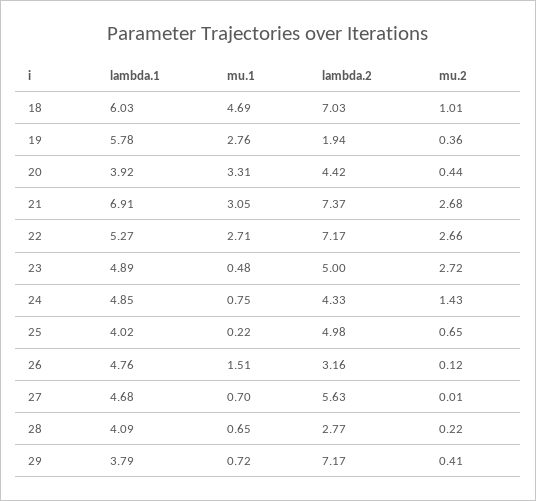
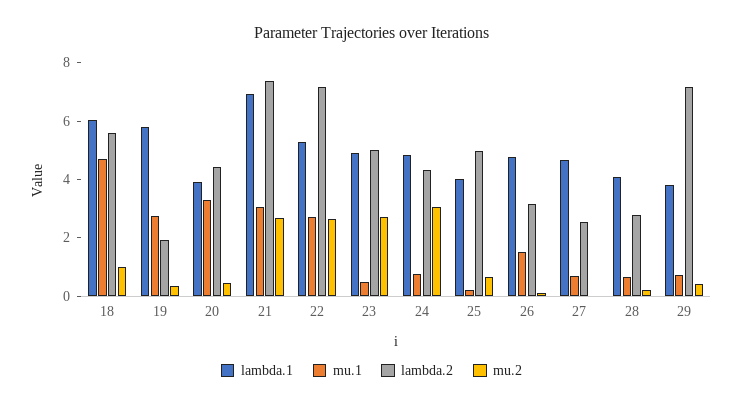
  {
    "lambda.1": {
      "18": 6.03,
      "19": 5.78,
      "20": 3.92,
      "21": 6.91,
      "22": 5.27,
      "23": 4.89,
      "24": 4.85,
      "25": 4.02,
      "26": 4.76,
      "27": 4.68,
      "28": 4.09,
      "29": 3.79
    },
    "mu.1": {
      "18": 4.69,
      "19": 2.76,
      "20": 3.31,
      "21": 3.05,
      "22": 2.71,
      "23": 0.48,
      "24": 0.75,
      "25": 0.22,
      "26": 1.51,
      "27": 0.7,
      "28": 0.65,
      "29": 0.72
    },
    "lambda.2": {
-     "18": 7.03,
+     "18": 5.5,
      "19": 1.94,
      "20": 4.42,
      "21": 7.37,
      "22": 7.17,
      "23": 5,
      "24": 4.33,
      "25": 4.98,
      "26": 3.16,
-     "27": 5.63,
+     "27": 2.5,
      "28": 2.77,
      "29": 7.17
    },
    "mu.2": {
      "18": 1.01,
      "19": 0.36,
      "20": 0.44,
      "21": 2.68,
      "22": 2.66,
      "23": 2.72,
-     "24": 1.43,
+     "24": 3,
      "25": 0.65,
      "26": 0.12,
      "27": 0.01,
      "28": 0.22,
      "29": 0.41
    }
  }

